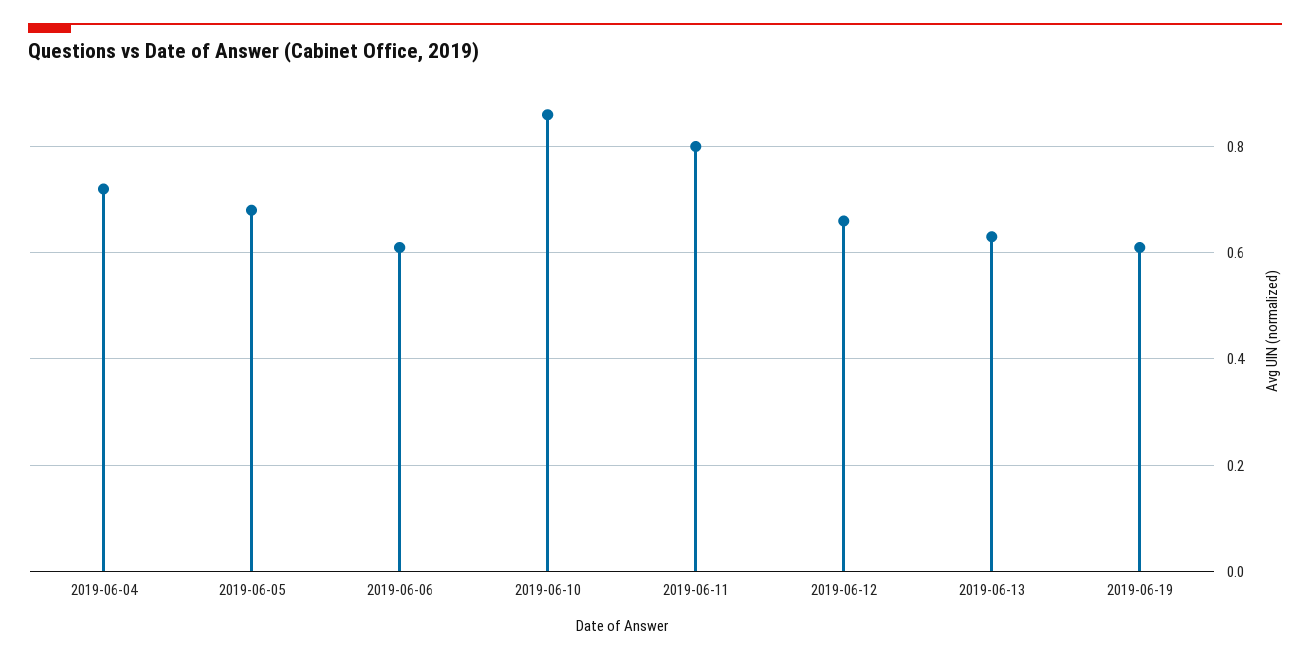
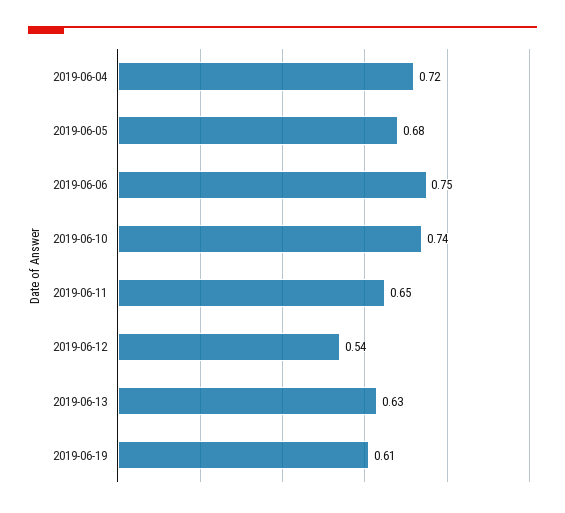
  {
    "2019-06-04": 0.72,
    "2019-06-05": 0.68,
-   "2019-06-06": 0.6,
+   "2019-06-06": 0.75,
-   "2019-06-10": 0.85,
+   "2019-06-10": 0.74,
-   "2019-06-11": 0.8,
+   "2019-06-11": 0.65,
-   "2019-06-12": 0.65,
+   "2019-06-12": 0.54,
    "2019-06-13": 0.63,
    "2019-06-19": 0.61
  }

